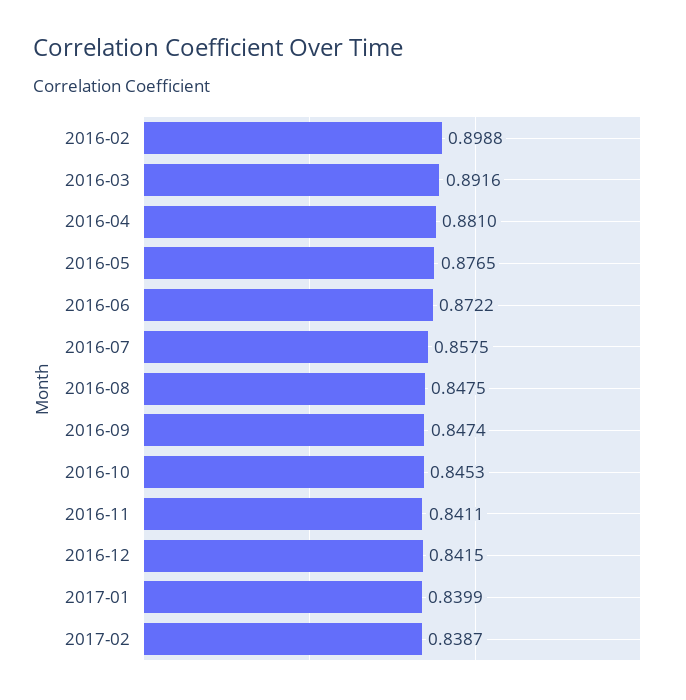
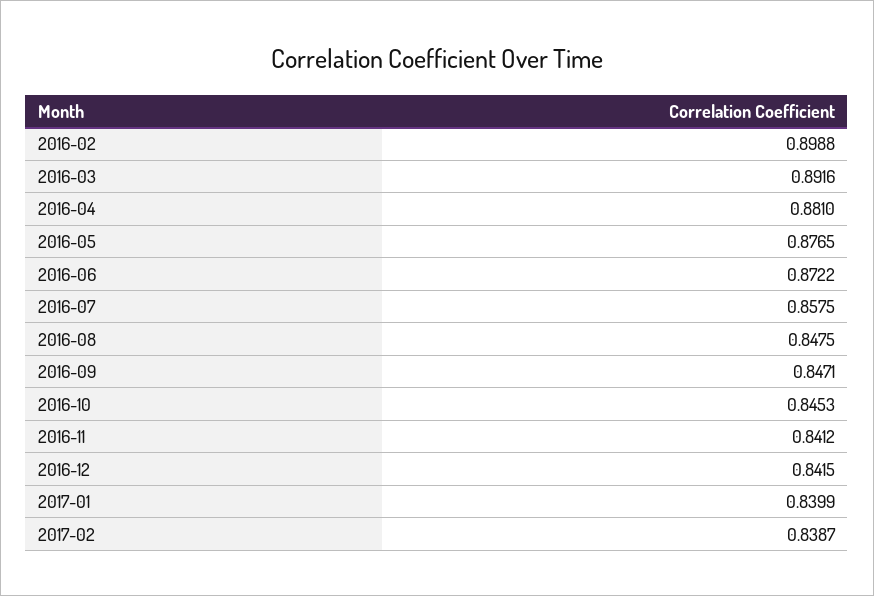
  {
    "2016-02": 0.8988,
    "2016-03": 0.8916,
    "2016-04": 0.881,
    "2016-05": 0.8765,
    "2016-06": 0.8722,
    "2016-07": 0.8575,
    "2016-08": 0.8475,
-   "2016-09": 0.8474,
+   "2016-09": 0.8471,
    "2016-10": 0.8453,
-   "2016-11": 0.8411,
+   "2016-11": 0.8412,
    "2016-12": 0.8415,
    "2017-01": 0.8399,
    "2017-02": 0.8387
  }

